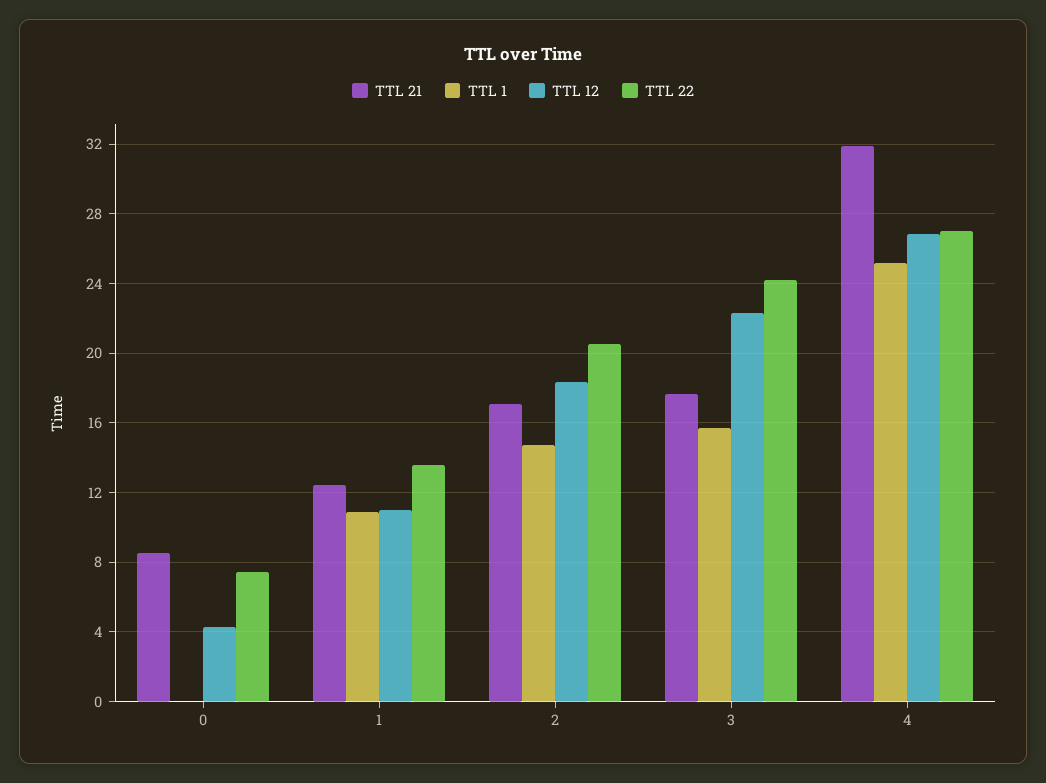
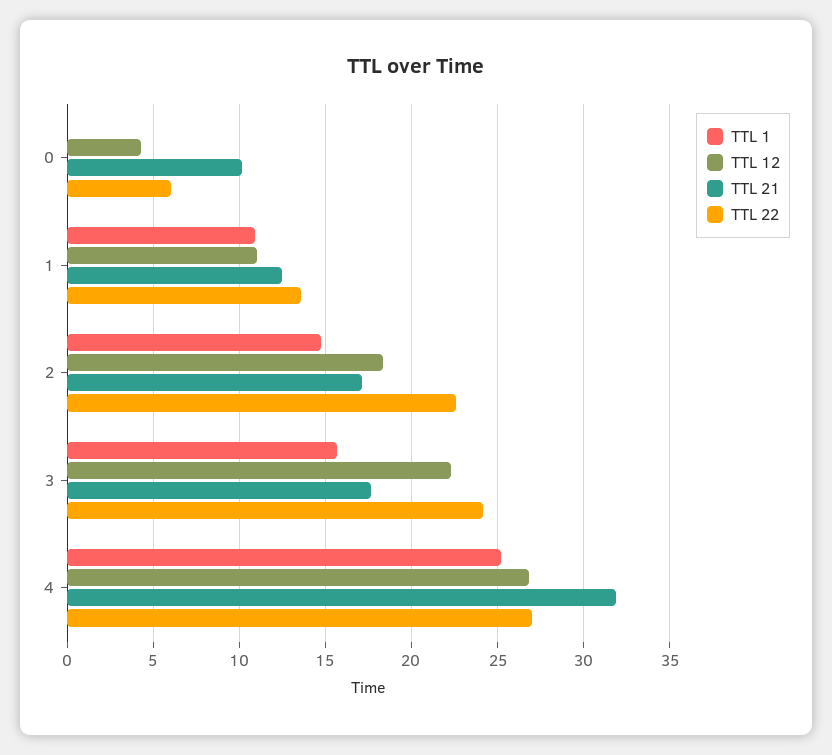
  {
    "TTL 21": {
-     "0": 8.5,
+     "0": 10,
      "1": 12.5,
      "2": 17,
      "3": 17.5,
      "4": 32
    },
    "TTL 1": {
      "0": 0,
      "1": 11,
      "2": 14.5,
      "3": 15.5,
      "4": 25
    },
    "TTL 12": {
      "0": 4.5,
      "1": 11,
      "2": 18.5,
      "3": 22.5,
      "4": 27
    },
    "TTL 22": {
-     "0": 7.5,
+     "0": 6,
      "1": 13.5,
-     "2": 20.5,
+     "2": 22.5,
      "3": 24,
      "4": 27
    }
  }

